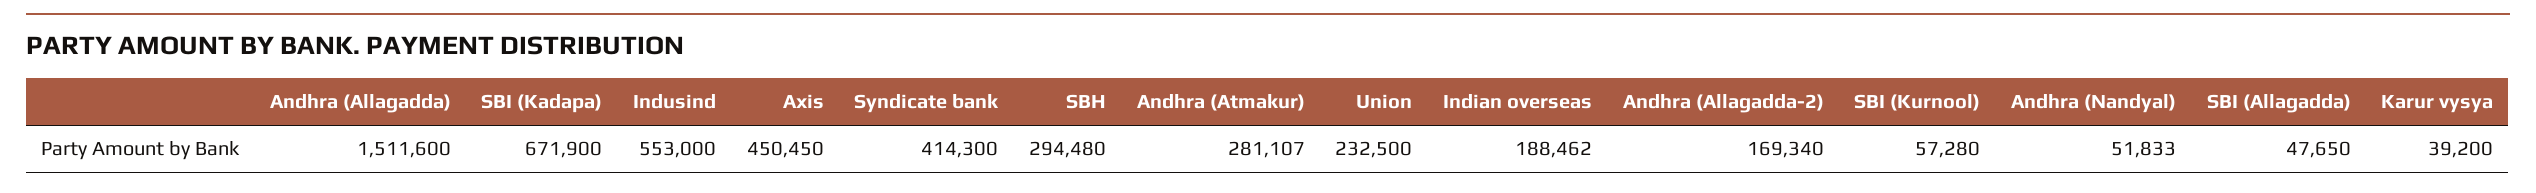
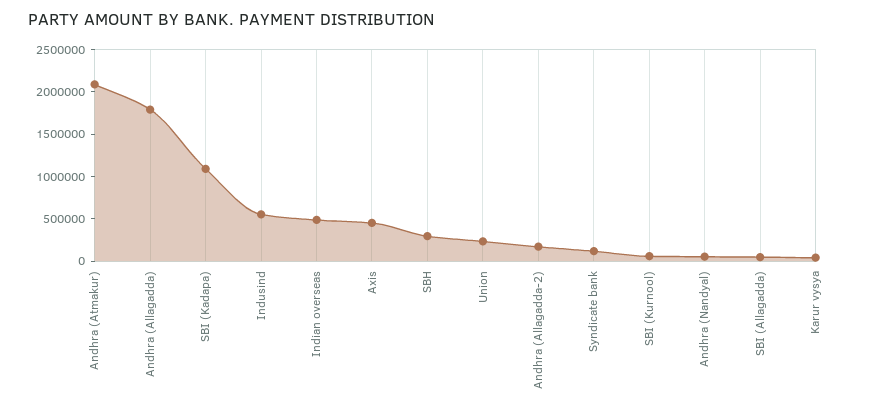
  {
-   "Andhra (Allagadda)": 1511600,
+   "Andhra (Allagadda)": 1800000,
-   "SBI (Kadapa)": 671900,
+   "SBI (Kadapa)": 1100000,
    "Indusind": 553000,
    "Axis": 450450,
-   "Syndicate bank": 414300,
+   "Syndicate bank": 100000,
    "SBH": 294480,
-   "Andhra (Atmakur)": 281107,
+   "Andhra (Atmakur)": 2100000,
    "Union": 232500,
-   "Indian overseas": 188462,
+   "Indian overseas": 500000,
    "Andhra (Allagadda-2)": 169340,
    "SBI (Kurnool)": 57280,
    "Andhra (Nandyal)": 51833,
    "SBI (Allagadda)": 47650,
    "Karur vysya": 39200
  }

